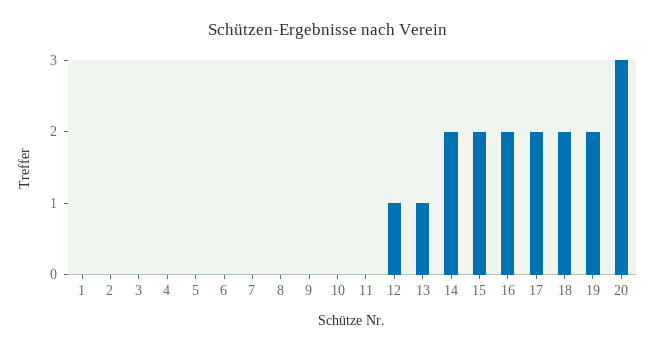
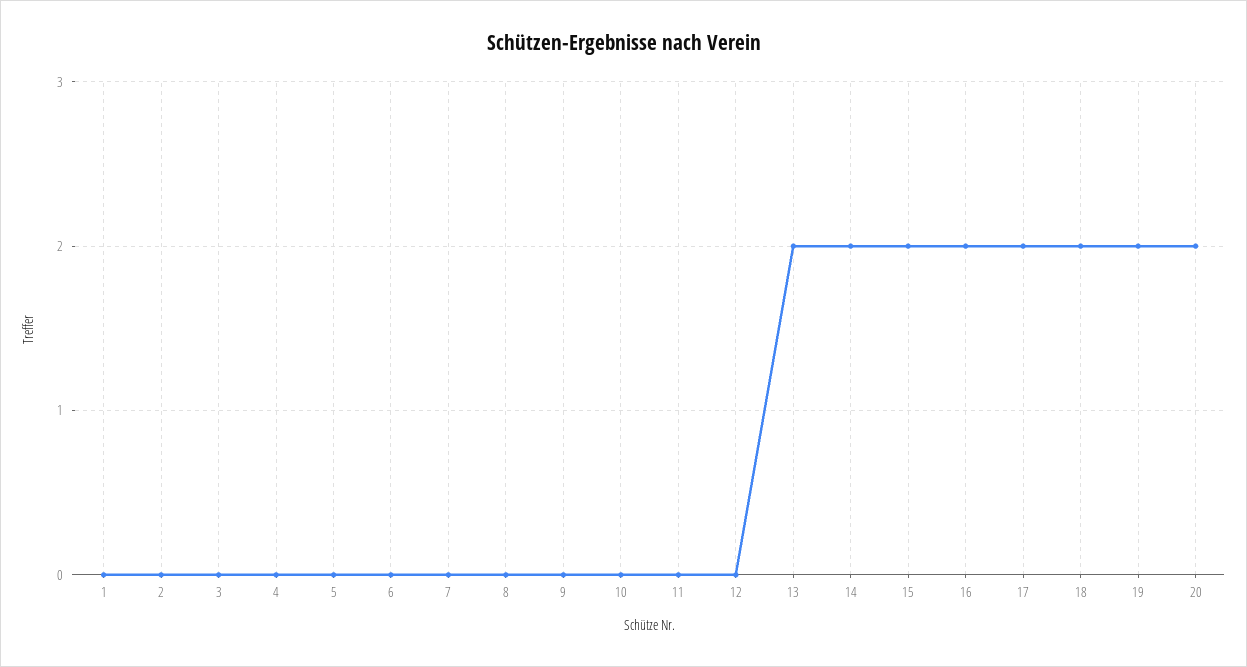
  {
    "1": 0,
    "2": 0,
    "3": 0,
    "4": 0,
    "5": 0,
    "6": 0,
    "7": 0,
    "8": 0,
    "9": 0,
    "10": 0,
    "11": 0,
-   "12": 1,
+   "12": 0,
-   "13": 1,
+   "13": 2,
    "14": 2,
    "15": 2,
    "16": 2,
    "17": 2,
    "18": 2,
    "19": 2,
-   "20": 3
+   "20": 2
  }

